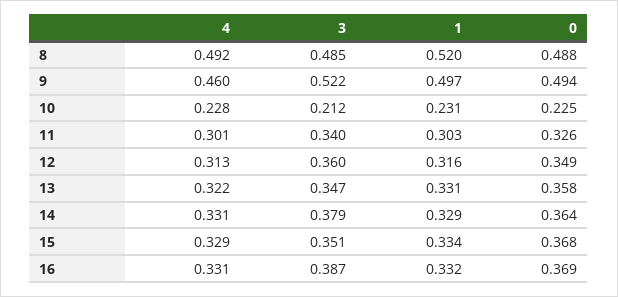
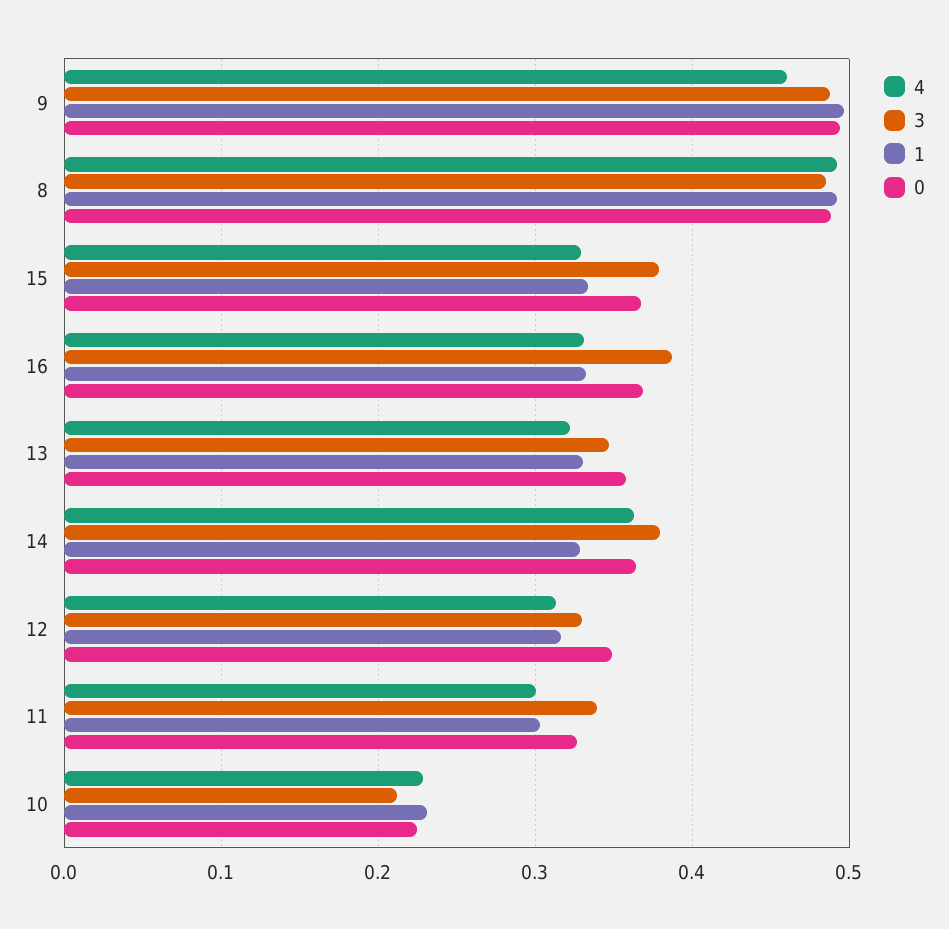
  {
    "4": {
      "8": 0.492,
      "9": 0.46,
      "10": 0.228,
      "11": 0.301,
      "12": 0.313,
      "13": 0.322,
-     "14": 0.331,
+     "14": 0.36,
      "15": 0.329,
      "16": 0.331
    },
    "3": {
      "8": 0.485,
-     "9": 0.522,
+     "9": 0.49,
      "10": 0.212,
      "11": 0.34,
-     "12": 0.36,
+     "12": 0.33,
      "13": 0.347,
      "14": 0.379,
-     "15": 0.351,
+     "15": 0.38,
      "16": 0.387
    },
    "1": {
-     "8": 0.52,
+     "8": 0.49,
      "9": 0.497,
      "10": 0.231,
      "11": 0.303,
      "12": 0.316,
      "13": 0.331,
      "14": 0.329,
      "15": 0.334,
      "16": 0.332
    },
    "0": {
      "8": 0.488,
      "9": 0.494,
      "10": 0.225,
      "11": 0.326,
      "12": 0.349,
      "13": 0.358,
      "14": 0.364,
      "15": 0.368,
      "16": 0.369
    }
  }

